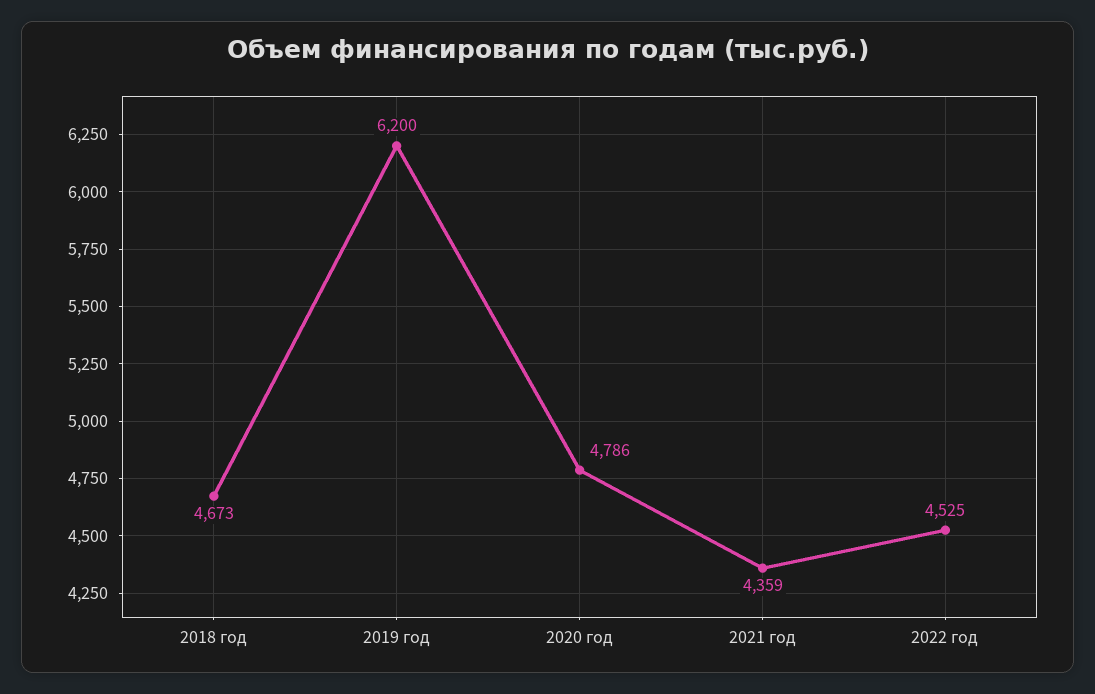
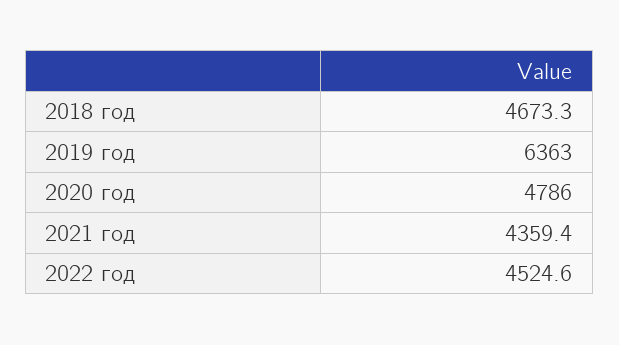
  {
    "2018 год": 4673.3,
-   "2019 год": 6200,
+   "2019 год": 6363,
    "2020 год": 4786,
    "2021 год": 4359.4,
    "2022 год": 4524.6
  }

